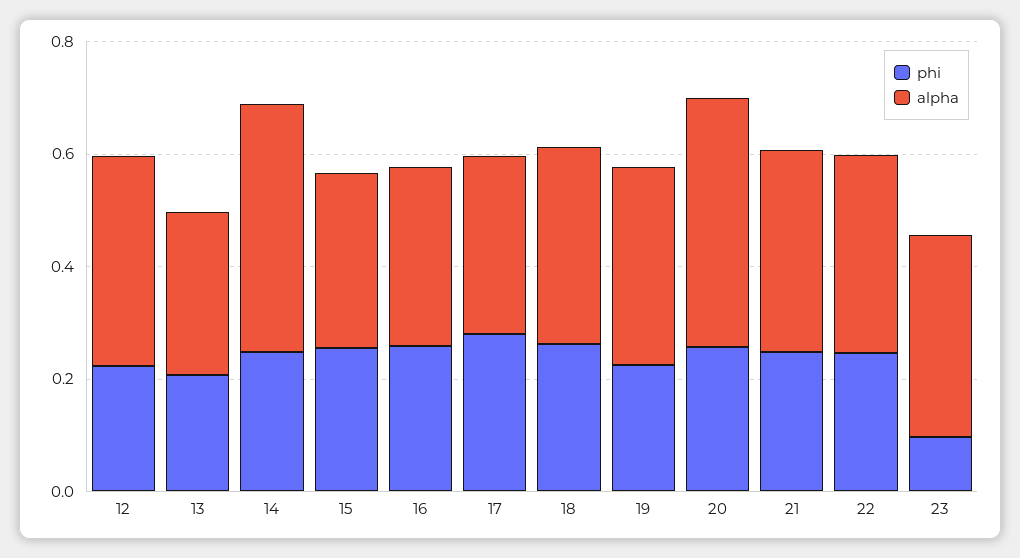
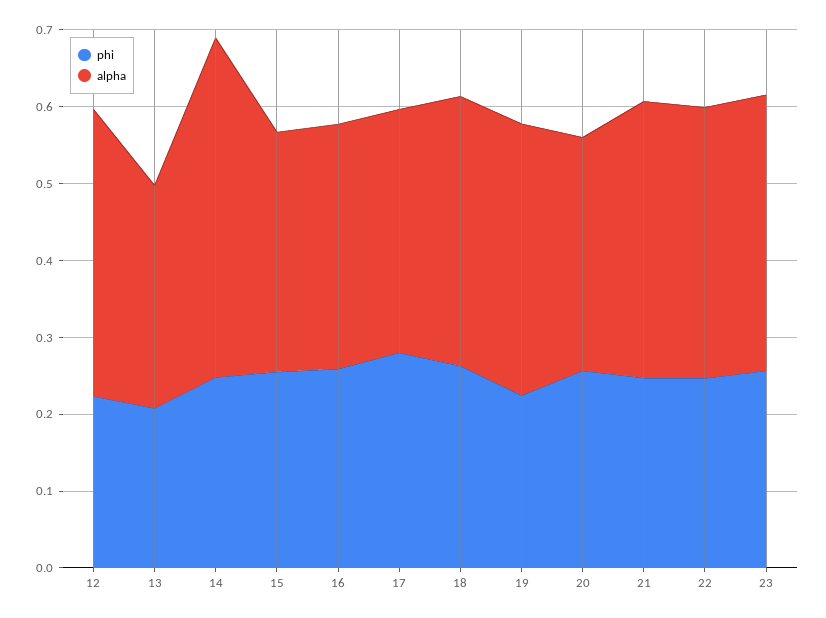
  {
    "phi": {
      "12": 0.22,
      "13": 0.2,
      "14": 0.24,
      "15": 0.26,
      "16": 0.26,
      "17": 0.28,
      "18": 0.26,
      "19": 0.22,
      "20": 0.26,
      "21": 0.24,
      "22": 0.24,
-     "23": 0.1
+     "23": 0.26
    },
    "alpha": {
      "12": 0.38,
      "13": 0.28,
      "14": 0.44,
      "15": 0.32,
      "16": 0.32,
      "17": 0.32,
      "18": 0.36,
      "19": 0.36,
-     "20": 0.45,
+     "20": 0.3,
      "21": 0.36,
      "22": 0.36,
      "23": 0.36
    }
  }

